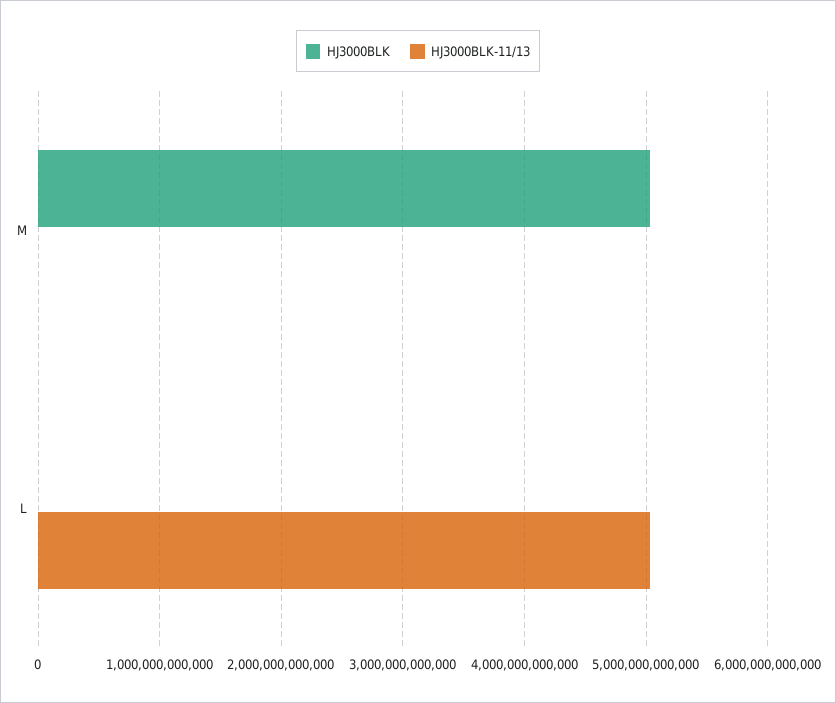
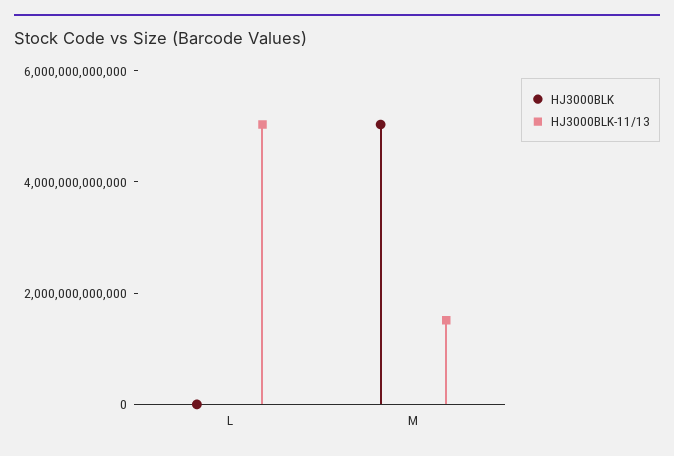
  {
    "HJ3000BLK": {
      "M": 5000000000000,
      "L": 0
    },
    "HJ3000BLK-11/13": {
-     "M": 0,
+     "M": 1500000000000,
      "L": 5000000000000
    }
  }

